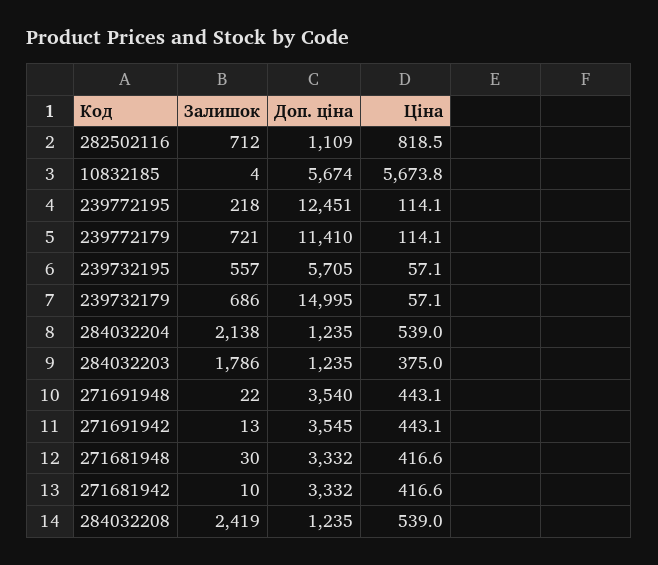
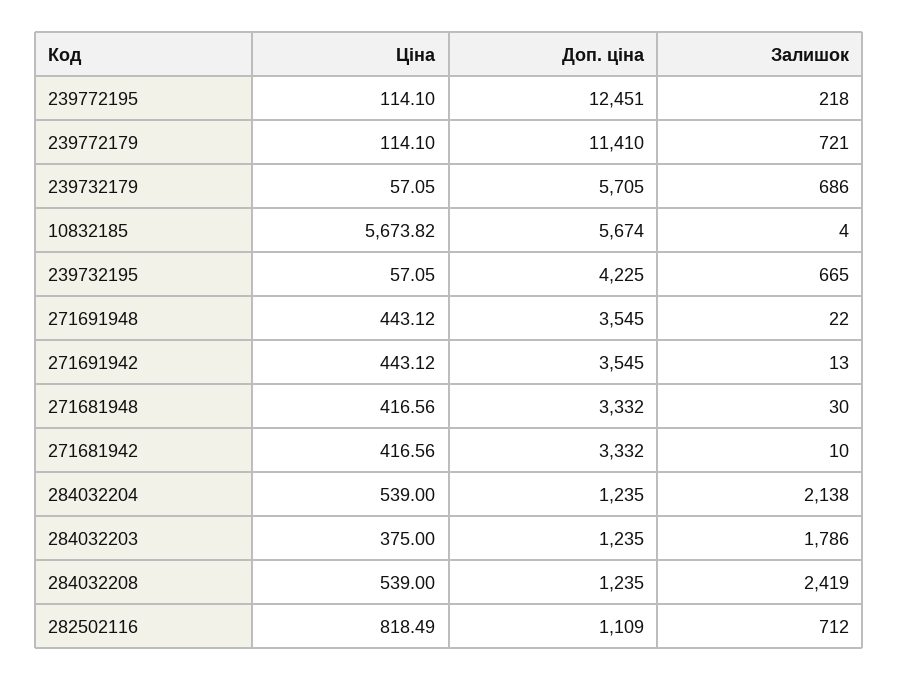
  {
    "Залишок": {
      "282502116": 712,
      "10832185": 4,
      "239772195": 218,
      "239772179": 721,
-     "239732195": 557,
+     "239732195": 665,
      "239732179": 686,
      "284032204": 2138,
      "284032203": 1786,
      "271691948": 22,
      "271691942": 13,
      "271681948": 30,
      "271681942": 10,
      "284032208": 2419
    },
    "Доп. ціна": {
      "282502116": 1109,
      "10832185": 5674,
      "239772195": 12451,
      "239772179": 11410,
-     "239732195": 5705,
+     "239732195": 4225,
-     "239732179": 14995,
+     "239732179": 5705,
      "284032204": 1235,
      "284032203": 1235,
-     "271691948": 3540,
+     "271691948": 3545,
      "271691942": 3545,
      "271681948": 3332,
      "271681942": 3332,
      "284032208": 1235
    },
    "Ціна": {
      "282502116": 818.49,
      "10832185": 5673.82,
      "239772195": 114.1,
      "239772179": 114.1,
      "239732195": 57.05,
      "239732179": 57.05,
      "284032204": 539,
      "284032203": 375,
      "271691948": 443.12,
      "271691942": 443.12,
      "271681948": 416.56,
      "271681942": 416.56,
      "284032208": 539
    }
  }

